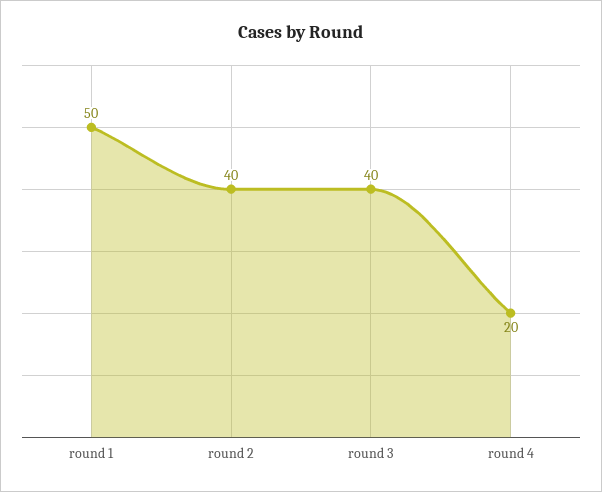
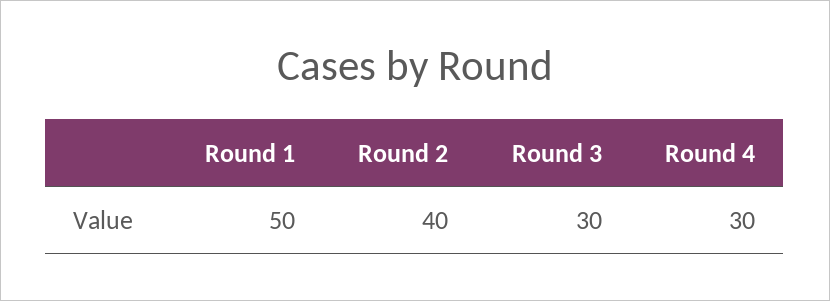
  {
    "round 1": 50,
    "round 2": 40,
-   "round 3": 40,
+   "round 3": 30,
-   "round 4": 20
+   "round 4": 30
  }

